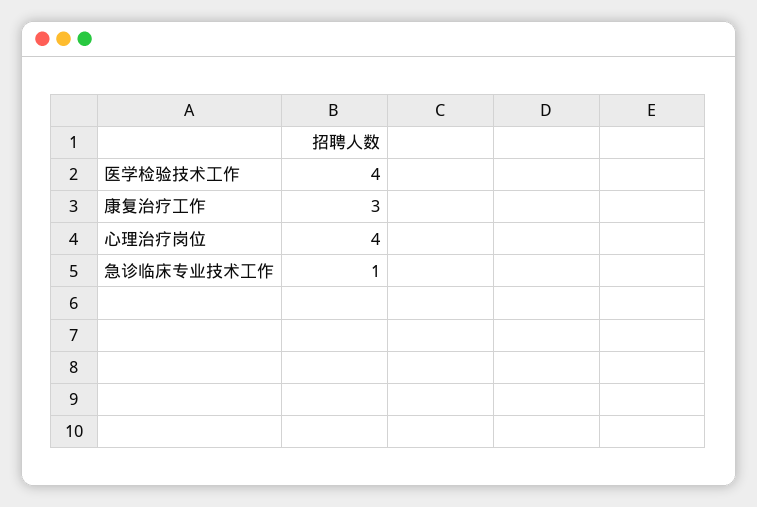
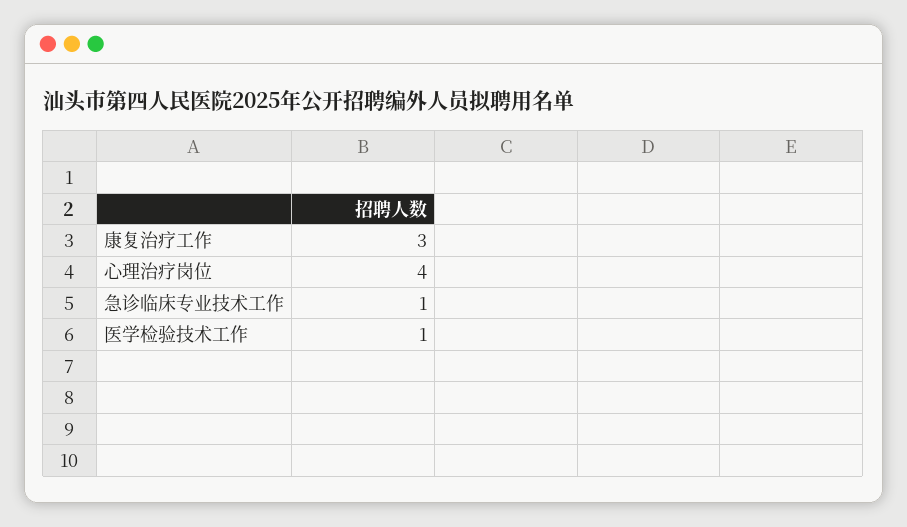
  {
-   "医学检验技术工作": 4,
+   "医学检验技术工作": 1,
    "康复治疗工作": 3,
    "心理治疗岗位": 4,
    "急诊临床专业技术工作": 1
  }

